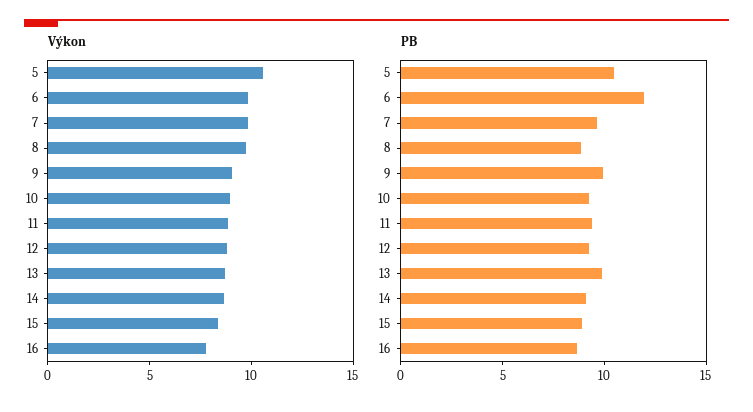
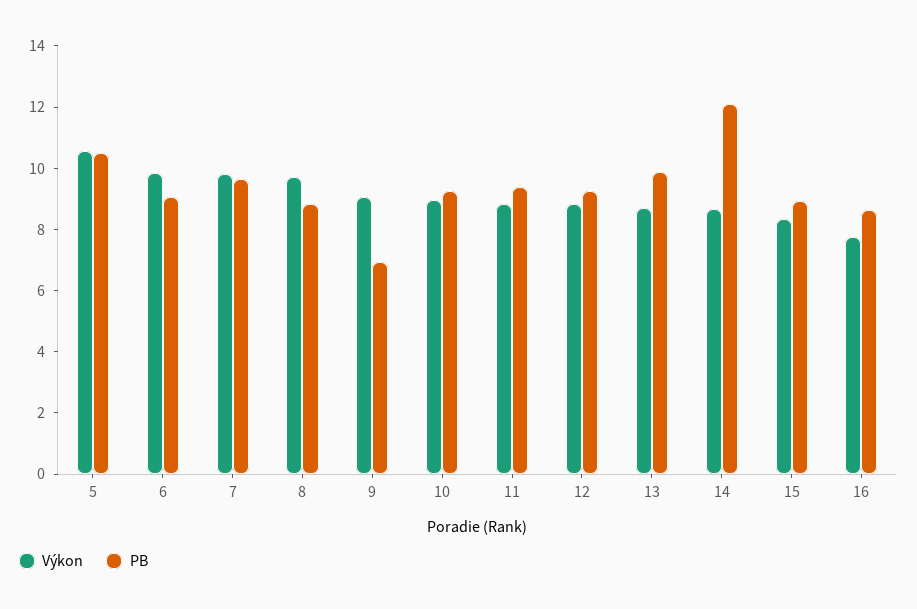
  {
    "Výkon": {
      "5": 10.5,
      "6": 10,
      "7": 10,
      "8": 9.5,
      "9": 9,
      "10": 9,
      "11": 9,
      "12": 9,
      "13": 8.5,
      "14": 8.5,
      "15": 8.5,
      "16": 8
    },
    "PB": {
      "5": 10.5,
-     "6": 12,
+     "6": 9,
      "7": 9.5,
      "8": 9,
-     "9": 10,
+     "9": 7,
      "10": 9.5,
      "11": 9.5,
      "12": 9.5,
      "13": 10,
-     "14": 9,
+     "14": 12,
      "15": 9,
      "16": 8.5
    }
  }

